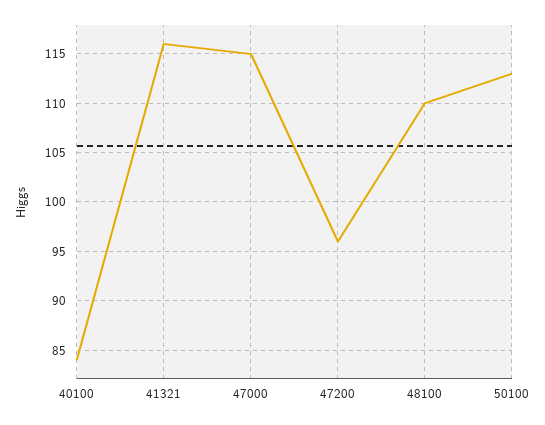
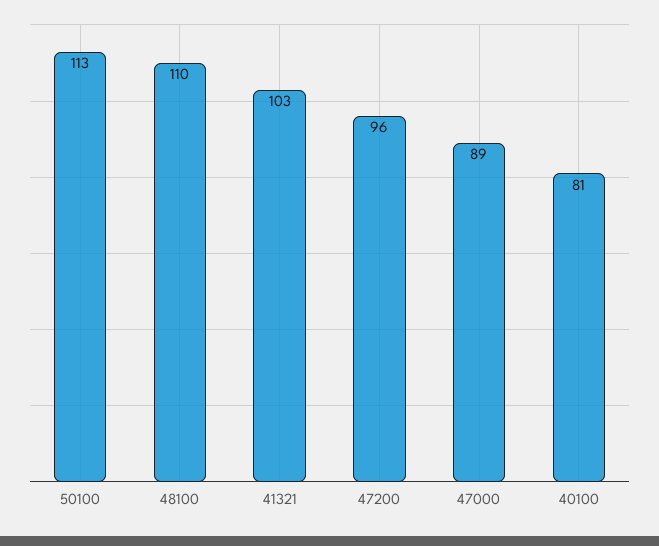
  {
-   "40100": 84,
+   "40100": 81,
-   "41321": 116,
+   "41321": 103,
-   "47000": 115,
+   "47000": 89,
    "47200": 96,
    "48100": 110,
    "50100": 113
  }

